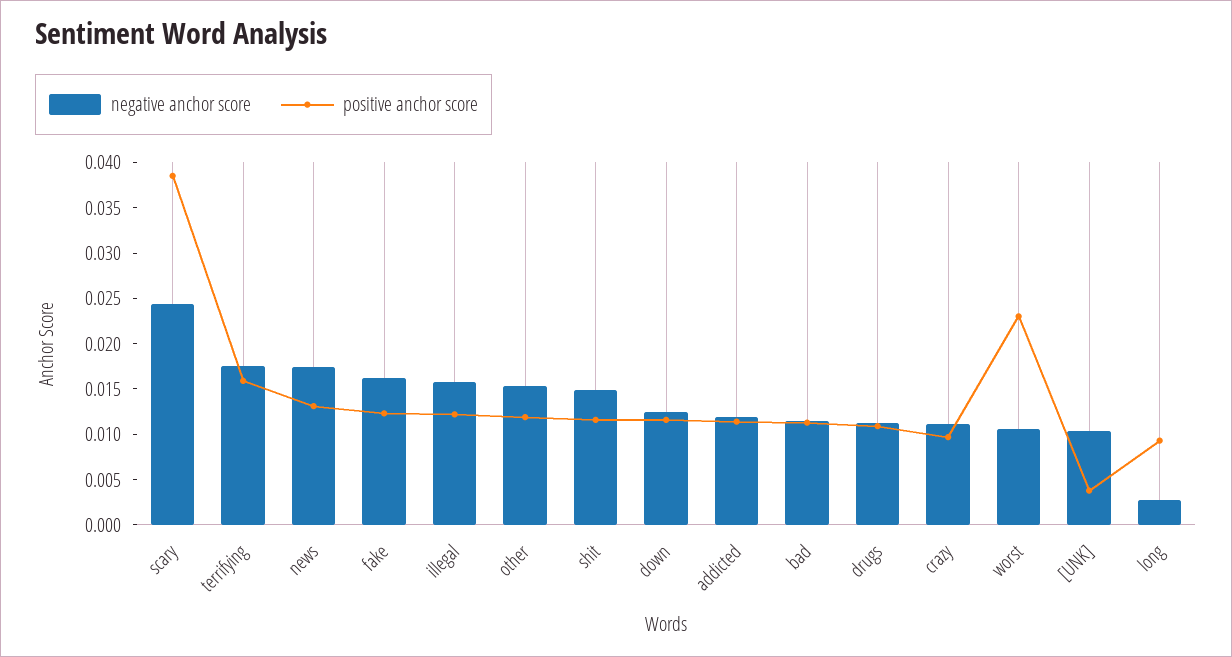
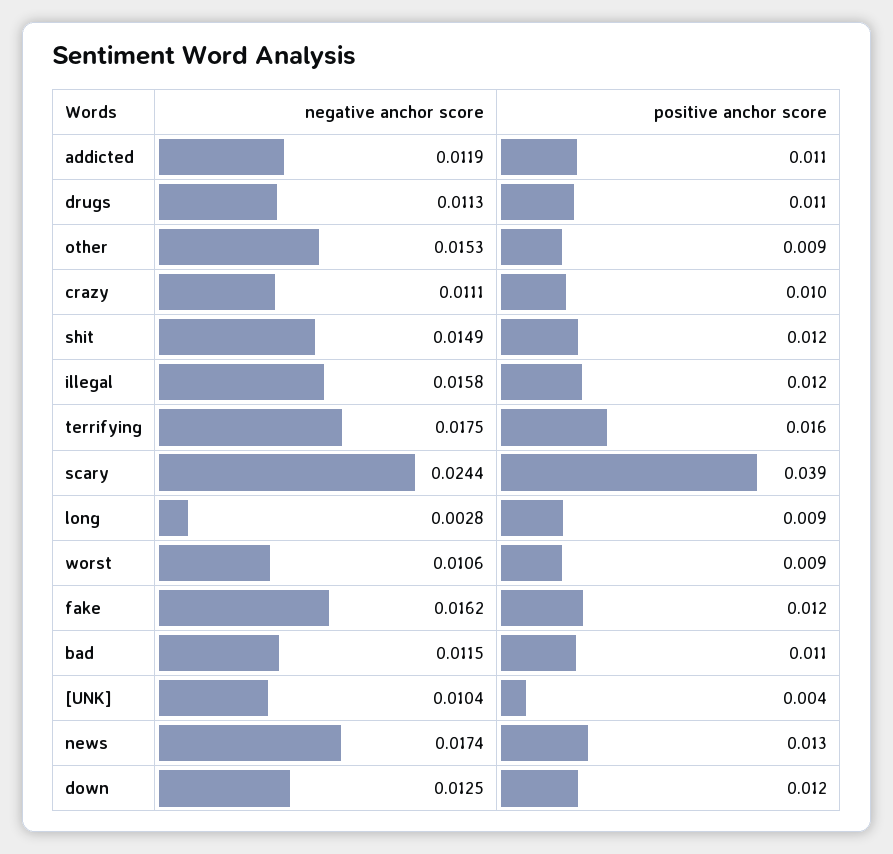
  {
    "negative anchor score": {
      "scary": 0.0244,
      "terrifying": 0.0175,
      "news": 0.0174,
      "fake": 0.0162,
      "illegal": 0.0158,
      "other": 0.0153,
      "shit": 0.0149,
      "down": 0.0125,
      "addicted": 0.0119,
      "bad": 0.0115,
      "drugs": 0.0113,
      "crazy": 0.0111,
      "worst": 0.0106,
      "[UNK]": 0.0104,
      "long": 0.0028
    },
    "positive anchor score": {
      "scary": 0.039,
      "terrifying": 0.016,
      "news": 0.013,
      "fake": 0.012,
      "illegal": 0.012,
-     "other": 0.012,
+     "other": 0.009,
      "shit": 0.012,
      "down": 0.012,
      "addicted": 0.011,
      "bad": 0.011,
      "drugs": 0.011,
      "crazy": 0.01,
-     "worst": 0.023,
+     "worst": 0.009,
      "[UNK]": 0.004,
      "long": 0.009
    }
  }

